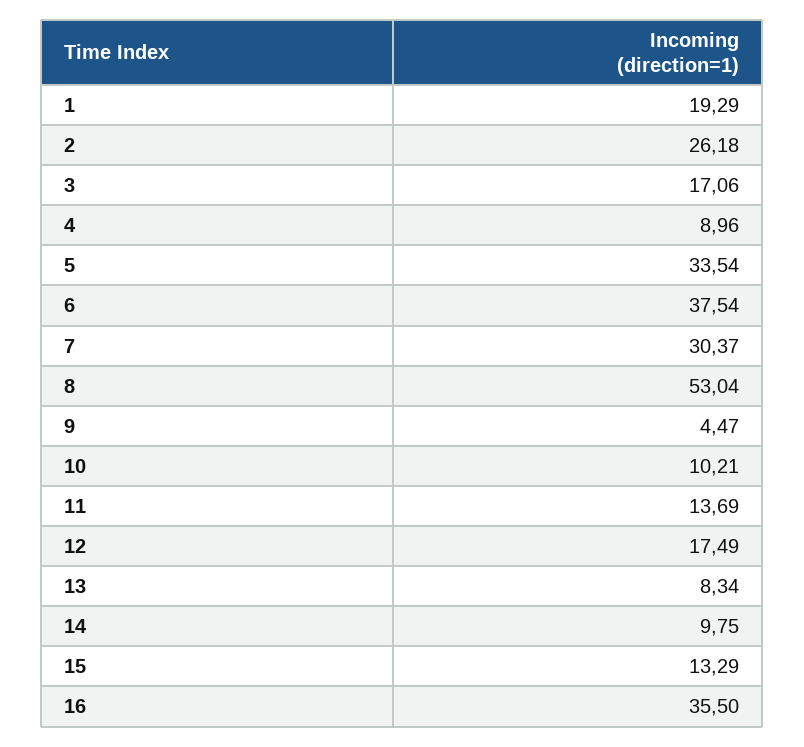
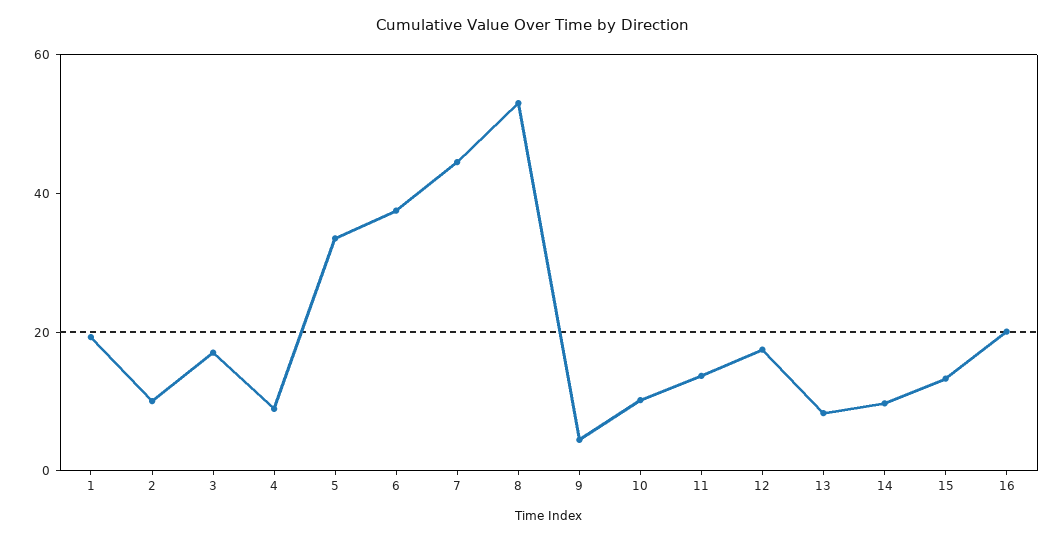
  {
    "1": 19.29,
-   "2": 26.18,
+   "2": 10,
    "3": 17.06,
    "4": 8.96,
    "5": 33.54,
    "6": 37.54,
-   "7": 30.37,
+   "7": 45,
    "8": 53.04,
    "9": 4.47,
    "10": 10.21,
    "11": 13.69,
    "12": 17.49,
    "13": 8.34,
    "14": 9.75,
    "15": 13.29,
-   "16": 35.5
+   "16": 20
  }

